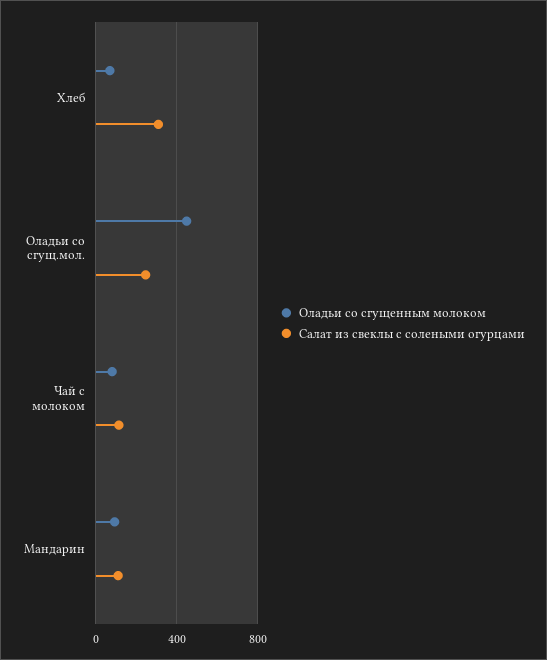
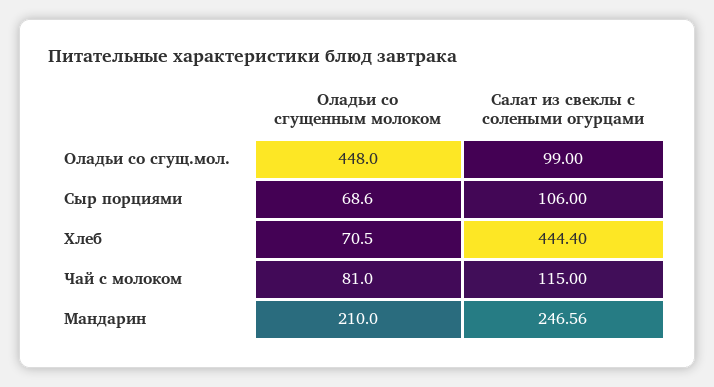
  {
    "Оладьи со сгущенным молоком": {
      "Хлеб": 70.5,
      "Оладьи со сгущ.мол.": 448,
      "Чай с молоком": 81,
-     "Мандарин": 100
+     "Мандарин": 210,
+     "Сыр порциями": 68.6
    },
    "Салат из свеклы с солеными огурцами": {
-     "Хлеб": 300,
+     "Хлеб": 444.4,
-     "Оладьи со сгущ.мол.": 250,
+     "Оладьи со сгущ.мол.": 99,
      "Чай с молоком": 115,
-     "Мандарин": 100
+     "Мандарин": 246.56,
+     "Сыр порциями": 106
    }
  }

